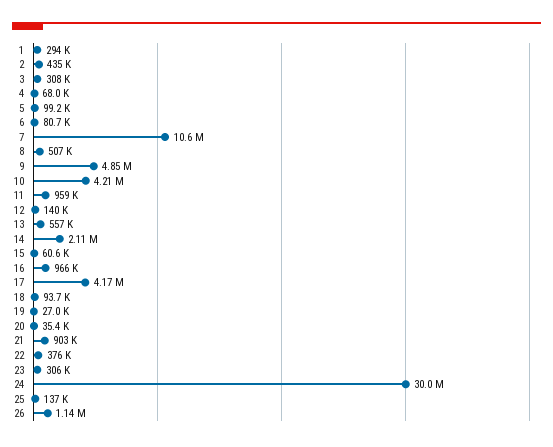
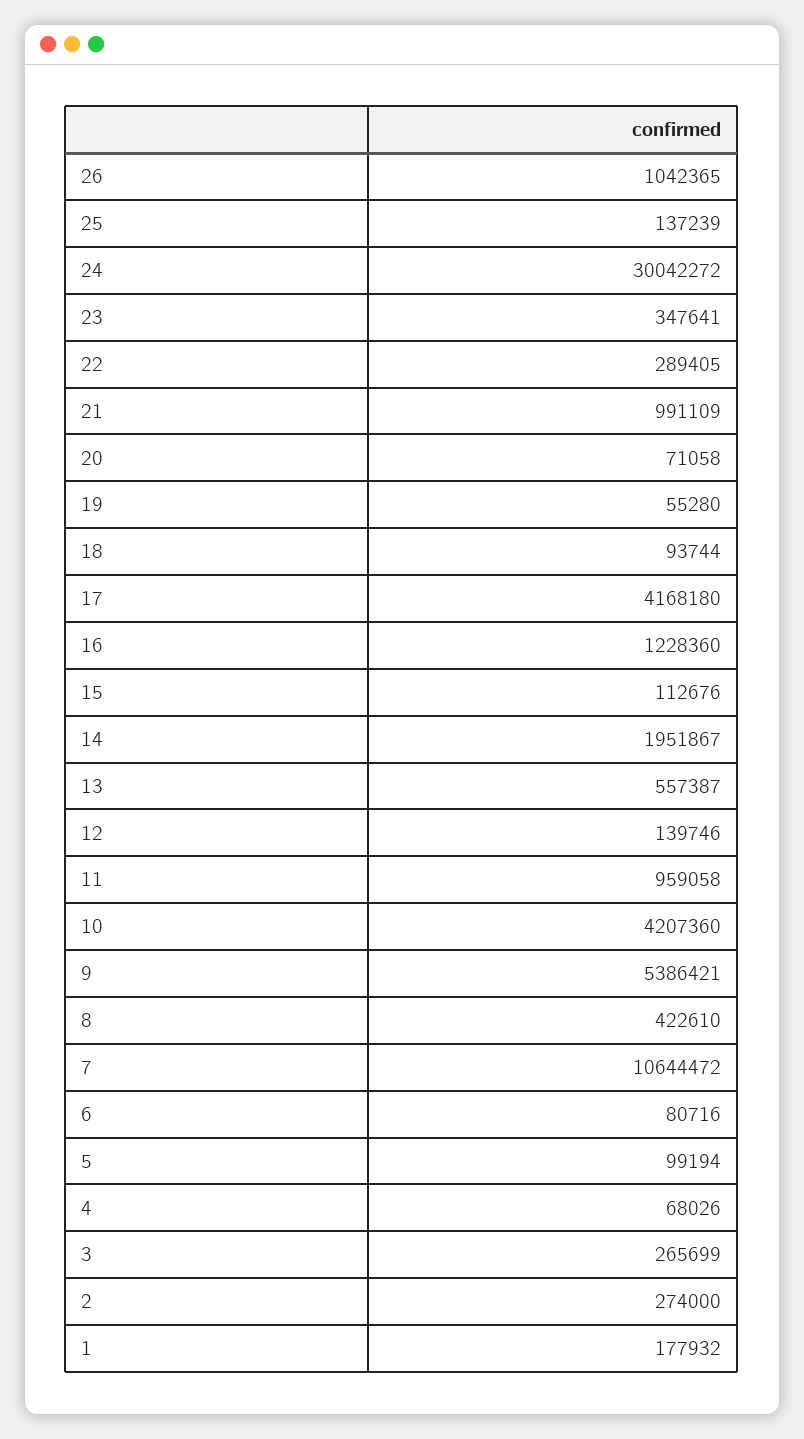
  {
-   "1": 294000,
+   "1": 177932,
-   "2": 435000,
+   "2": 274000,
-   "3": 308000,
+   "3": 265699,
    "4": 68026,
    "5": 99194,
    "6": 80716,
    "7": 10644472,
-   "8": 507000,
+   "8": 422610,
-   "9": 4850000,
+   "9": 5386421,
    "10": 4207360,
    "11": 959058,
    "12": 139746,
    "13": 557387,
-   "14": 2110000,
+   "14": 1951867,
-   "15": 60600,
+   "15": 112676,
-   "16": 966000,
+   "16": 1228360,
    "17": 4168180,
    "18": 93744,
-   "19": 27000,
+   "19": 55280,
-   "20": 35400,
+   "20": 71058,
-   "21": 903000,
+   "21": 991109,
-   "22": 376000,
+   "22": 289405,
-   "23": 306000,
+   "23": 347641,
    "24": 30042272,
    "25": 137239,
-   "26": 1140000
+   "26": 1042365
  }

